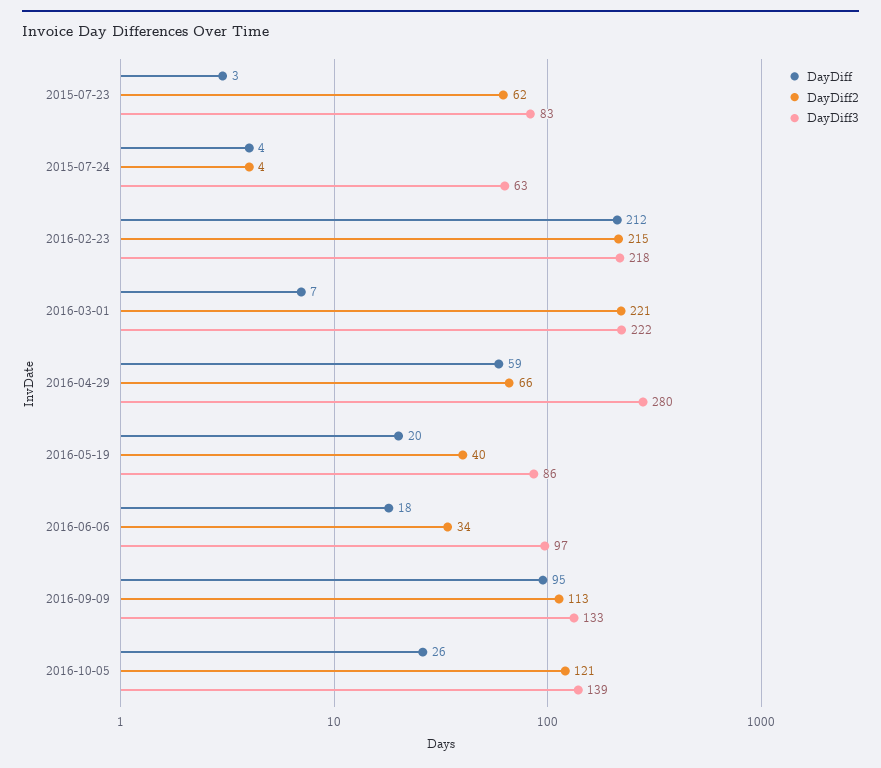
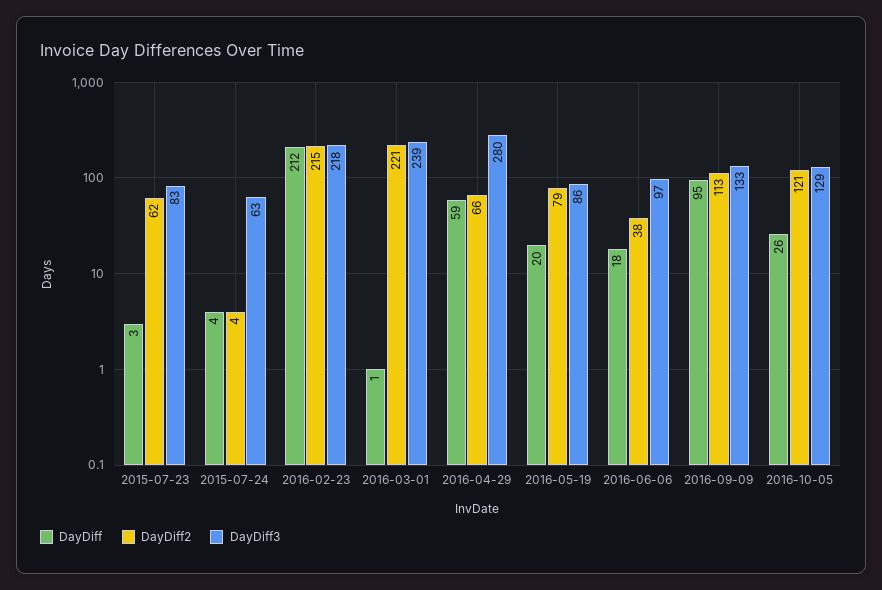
  {
    "DayDiff": {
      "2015-07-23": 3,
      "2015-07-24": 4,
      "2016-02-23": 212,
-     "2016-03-01": 7,
+     "2016-03-01": 1,
      "2016-04-29": 59,
      "2016-05-19": 20,
      "2016-06-06": 18,
      "2016-09-09": 95,
      "2016-10-05": 26
    },
    "DayDiff2": {
      "2015-07-23": 62,
      "2015-07-24": 4,
      "2016-02-23": 215,
      "2016-03-01": 221,
      "2016-04-29": 66,
-     "2016-05-19": 40,
+     "2016-05-19": 79,
-     "2016-06-06": 34,
+     "2016-06-06": 38,
      "2016-09-09": 113,
      "2016-10-05": 121
    },
    "DayDiff3": {
      "2015-07-23": 83,
      "2015-07-24": 63,
      "2016-02-23": 218,
-     "2016-03-01": 222,
+     "2016-03-01": 239,
      "2016-04-29": 280,
      "2016-05-19": 86,
      "2016-06-06": 97,
      "2016-09-09": 133,
-     "2016-10-05": 139
+     "2016-10-05": 129
    }
  }

